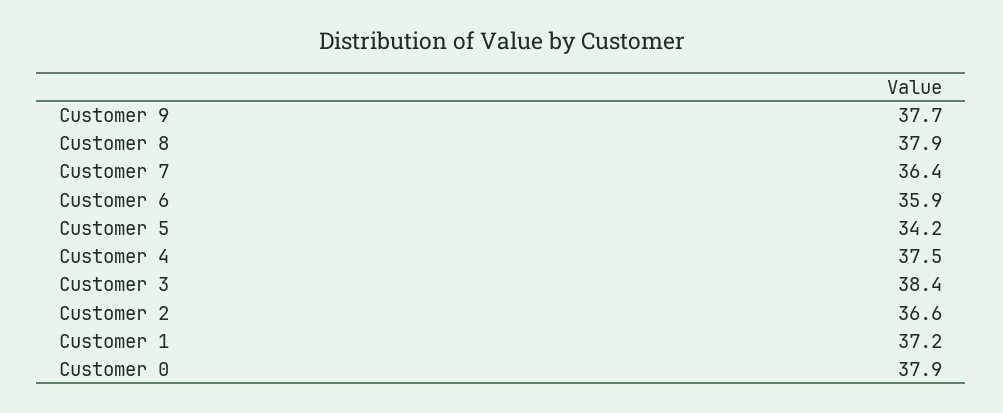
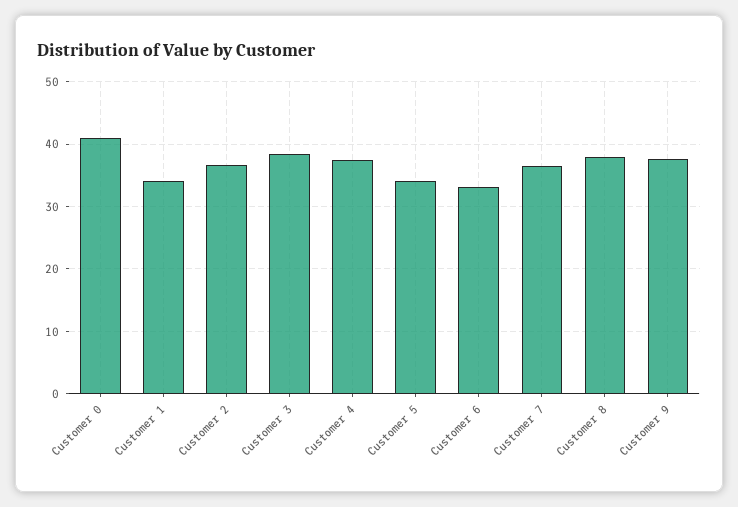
  {
    "Customer 9": 37.7,
    "Customer 8": 37.9,
    "Customer 7": 36.4,
-   "Customer 6": 35.9,
+   "Customer 6": 33,
    "Customer 5": 34.2,
    "Customer 4": 37.5,
    "Customer 3": 38.4,
    "Customer 2": 36.6,
-   "Customer 1": 37.2,
+   "Customer 1": 34,
-   "Customer 0": 37.9
+   "Customer 0": 41
  }

